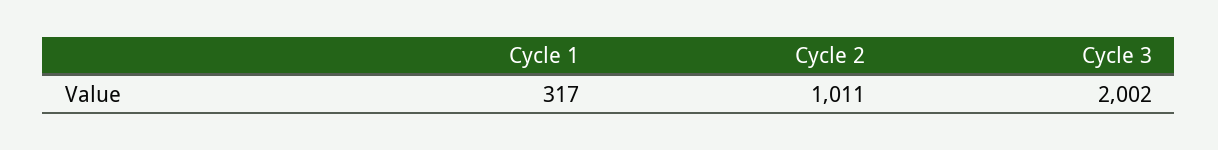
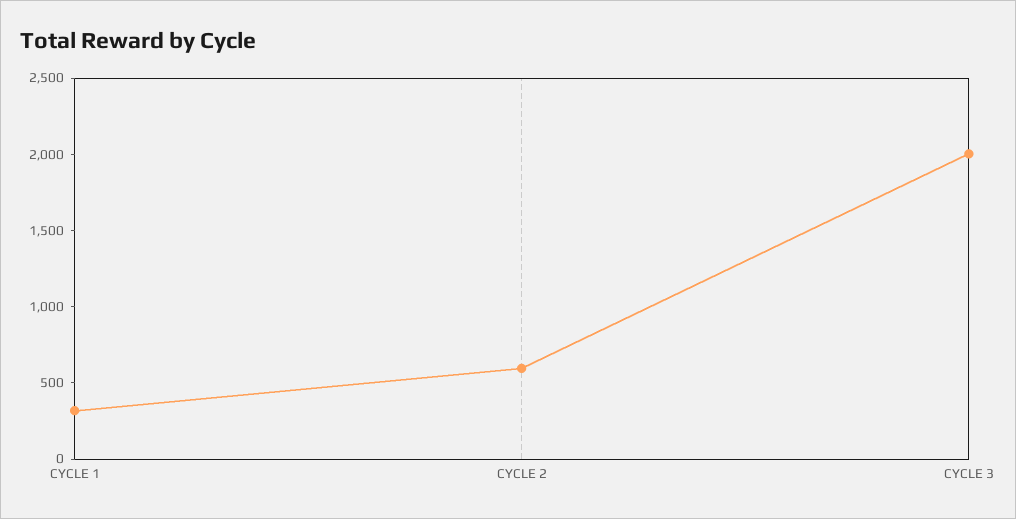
  {
    "Cycle 1": 317,
-   "Cycle 2": 1011,
+   "Cycle 2": 600,
    "Cycle 3": 2002
  }

